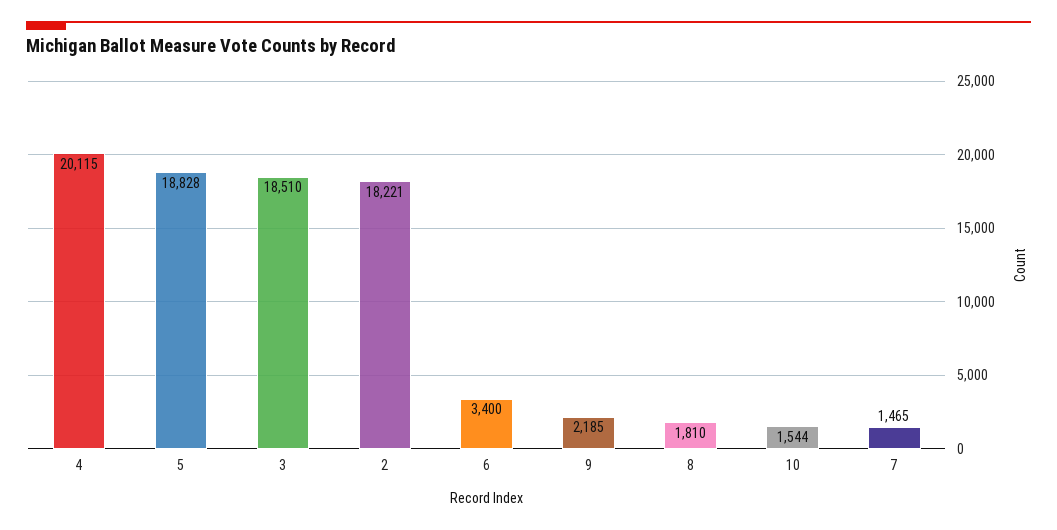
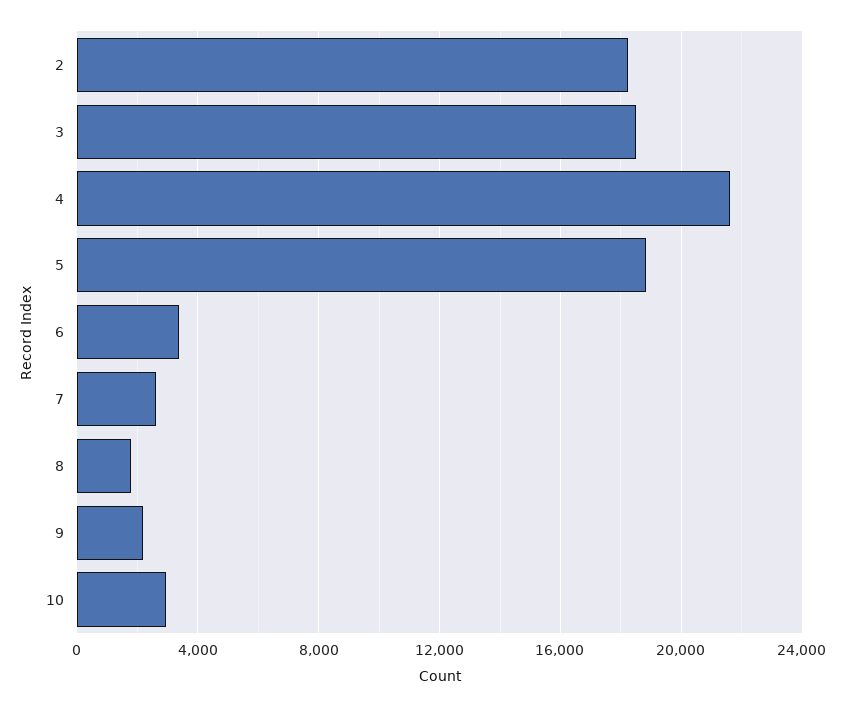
  {
-   "4": 20115,
+   "4": 21500,
    "5": 18828,
    "3": 18510,
    "2": 18221,
    "6": 3400,
    "9": 2185,
    "8": 1810,
-   "10": 1544,
+   "10": 3000,
-   "7": 1465
+   "7": 2500
  }

